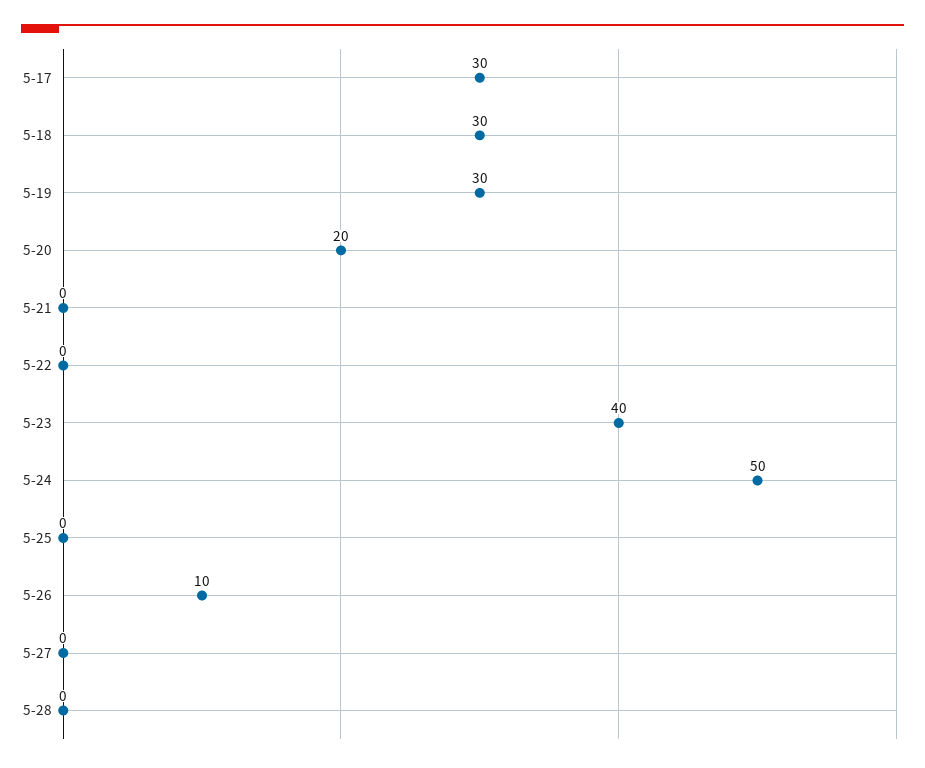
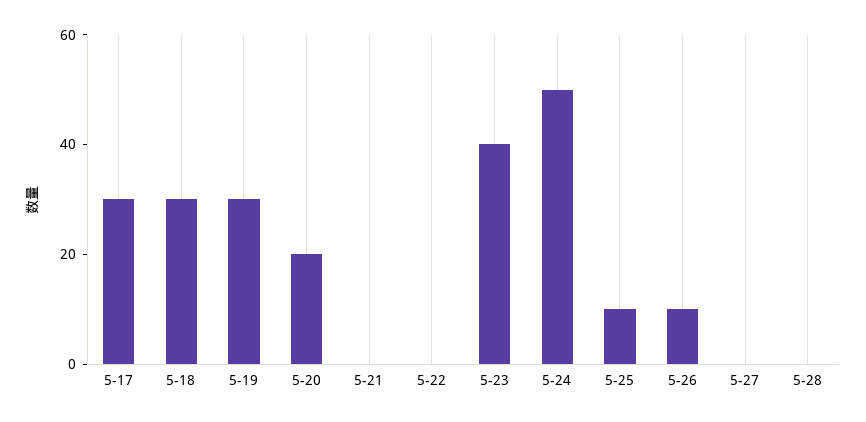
  {
    "5-17": 30,
    "5-18": 30,
    "5-19": 30,
    "5-20": 20,
    "5-21": 0,
    "5-22": 0,
    "5-23": 40,
    "5-24": 50,
-   "5-25": 0,
+   "5-25": 10,
    "5-26": 10,
    "5-27": 0,
    "5-28": 0
  }

